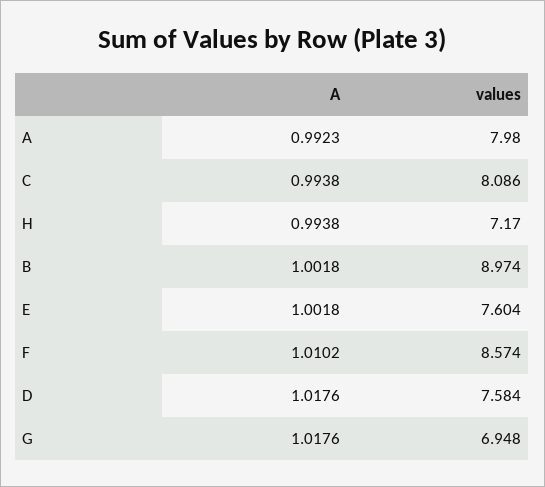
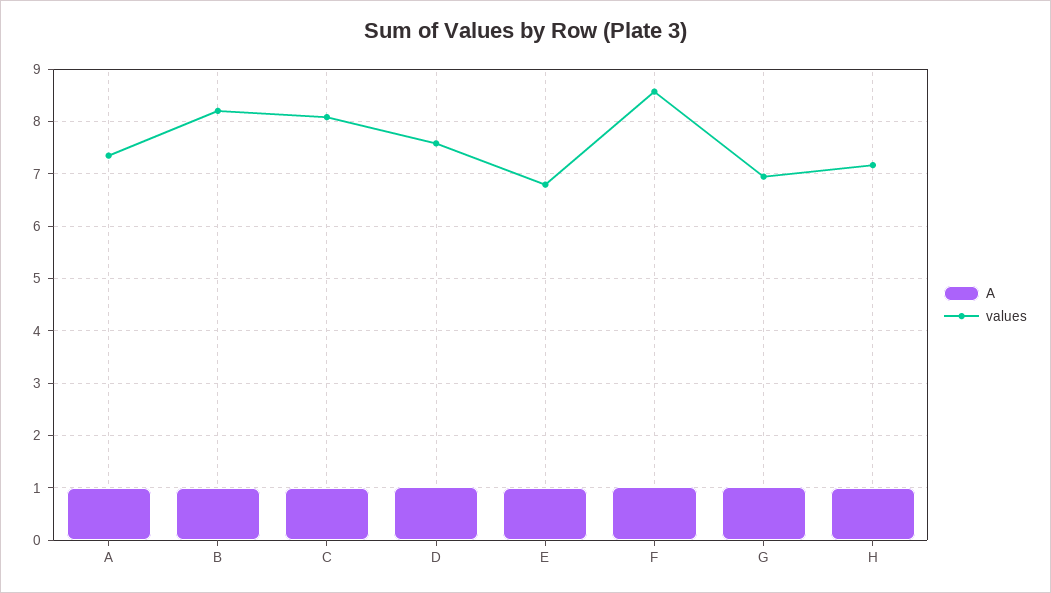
  {
    "A": {
      "A": 0.9923,
      "C": 0.9938,
      "H": 0.9938,
      "B": 1.0018,
      "E": 1.0018,
      "F": 1.0102,
      "D": 1.0176,
      "G": 1.0176
    },
    "values": {
-     "A": 7.98,
+     "A": 7.4,
      "C": 8.086,
      "H": 7.17,
-     "B": 8.974,
+     "B": 8.2,
-     "E": 7.604,
+     "E": 6.8,
      "F": 8.574,
      "D": 7.584,
      "G": 6.948
    }
  }

